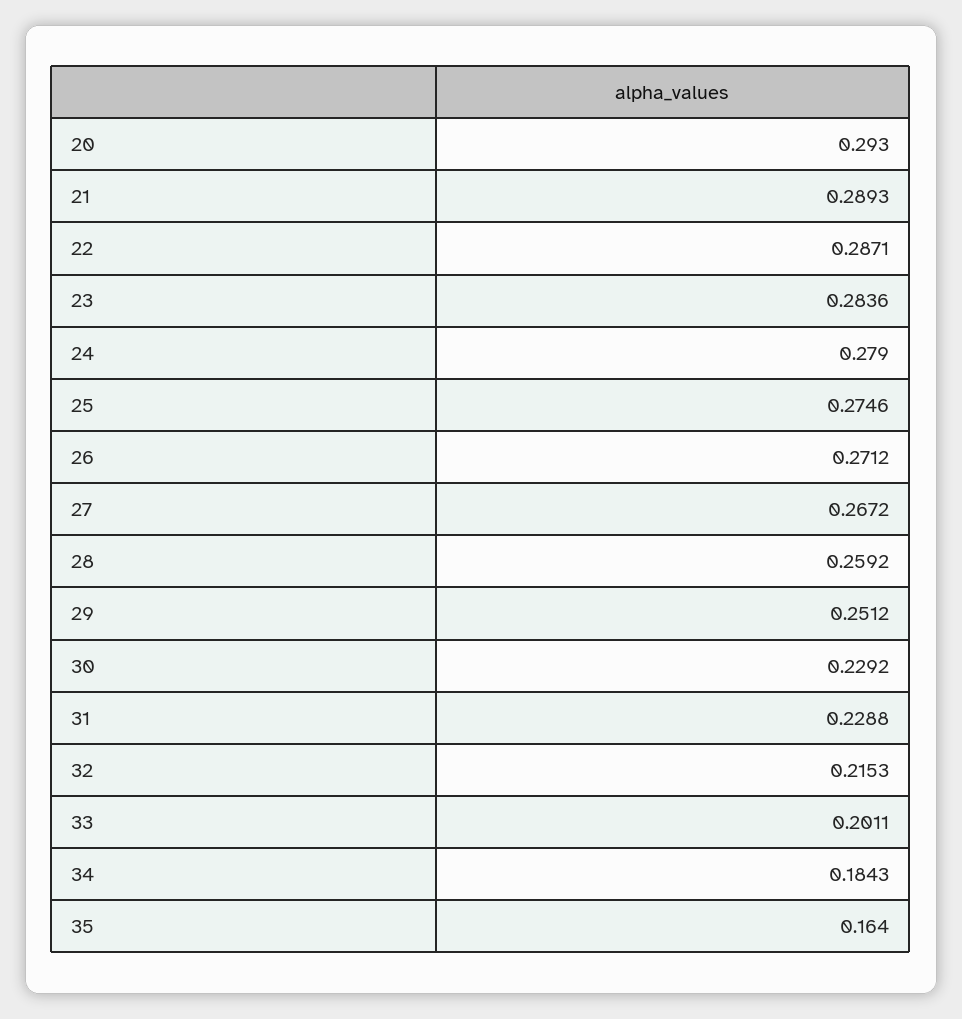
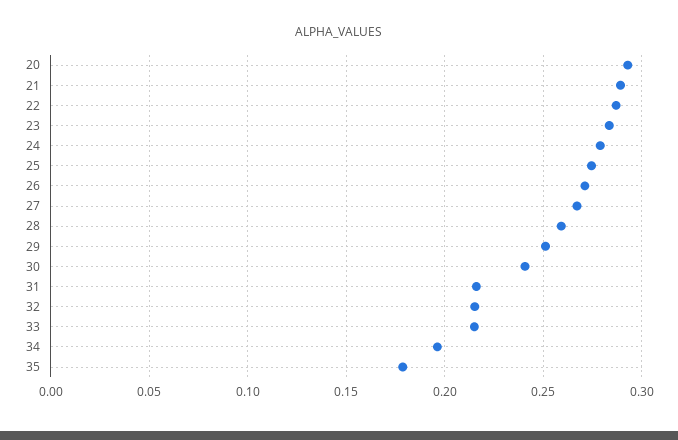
  {
    "20": 0.293,
    "21": 0.2893,
    "22": 0.2871,
    "23": 0.2836,
    "24": 0.279,
    "25": 0.2746,
    "26": 0.2712,
    "27": 0.2672,
    "28": 0.2592,
    "29": 0.2512,
-   "30": 0.2292,
+   "30": 0.24,
-   "31": 0.2288,
+   "31": 0.215,
    "32": 0.2153,
-   "33": 0.2011,
+   "33": 0.215,
-   "34": 0.1843,
+   "34": 0.195,
-   "35": 0.164
+   "35": 0.18
  }

